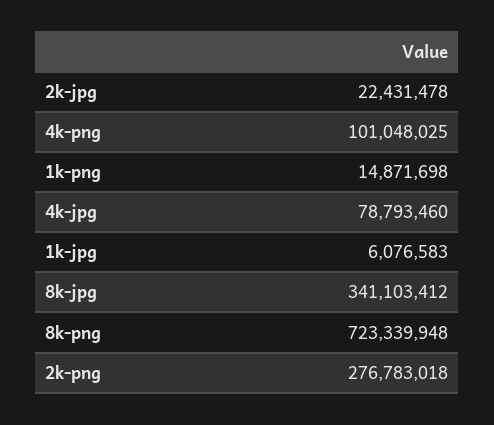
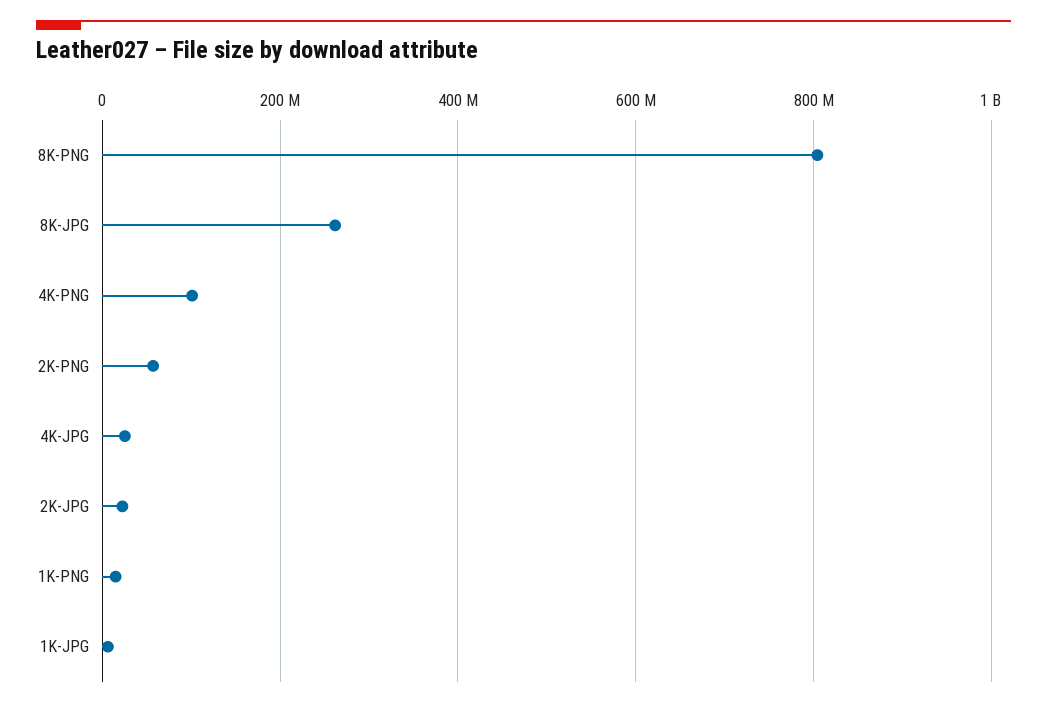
  {
    "2k-jpg": 22431478,
    "4k-png": 101048025,
    "1k-png": 14871698,
-   "4k-jpg": 78793460,
+   "4k-jpg": 20000000,
    "1k-jpg": 6076583,
-   "8k-jpg": 341103412,
+   "8k-jpg": 260000000,
-   "8k-png": 723339948,
+   "8k-png": 800000000,
-   "2k-png": 276783018
+   "2k-png": 60000000
  }

